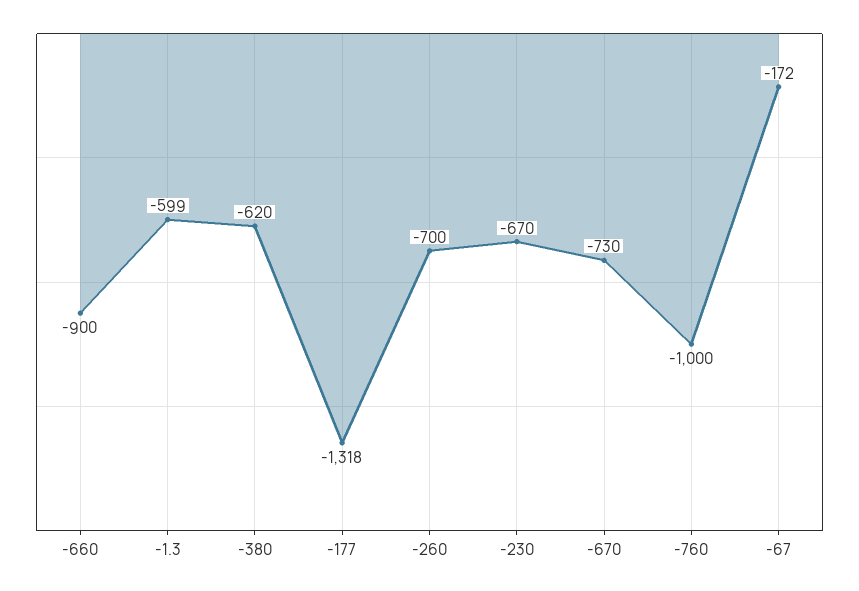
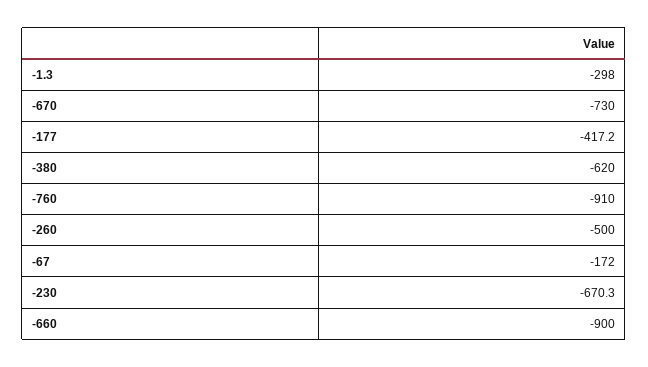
  {
    "-660": -900,
-   "-1.3": -599,
+   "-1.3": -298,
    "-380": -620,
-   "-177": -1318,
+   "-177": -417.2,
-   "-260": -700,
+   "-260": -500,
    "-230": -670.3,
    "-670": -730,
-   "-760": -1000,
+   "-760": -910,
    "-67": -172
  }

